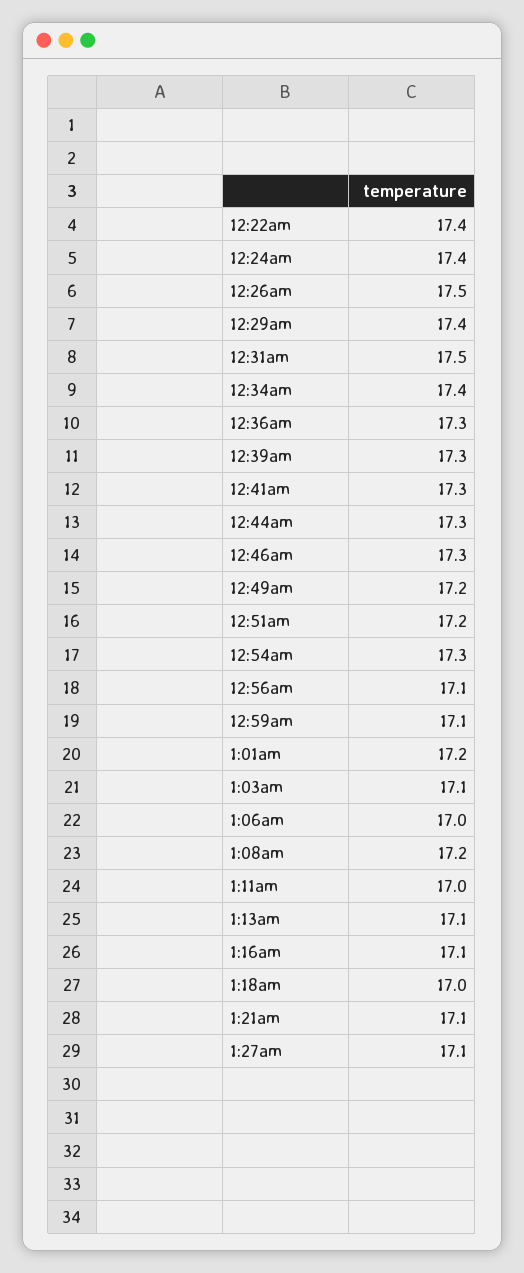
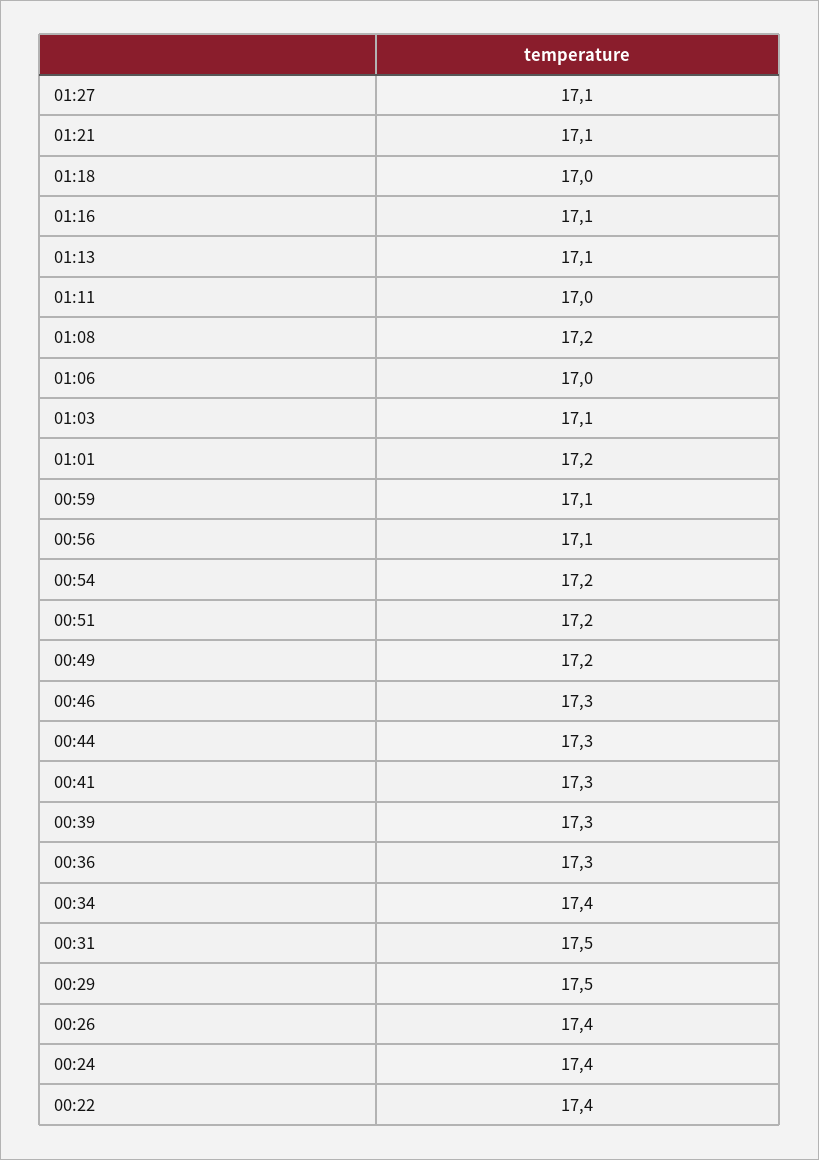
  {
    "12:22am": 17.4,
    "12:24am": 17.4,
-   "12:26am": 17.5,
+   "12:26am": 17.4,
-   "12:29am": 17.4,
+   "12:29am": 17.5,
    "12:31am": 17.5,
    "12:34am": 17.4,
    "12:36am": 17.3,
    "12:39am": 17.3,
    "12:41am": 17.3,
    "12:44am": 17.3,
    "12:46am": 17.3,
    "12:49am": 17.2,
    "12:51am": 17.2,
-   "12:54am": 17.3,
+   "12:54am": 17.2,
    "12:56am": 17.1,
    "12:59am": 17.1,
    "1:01am": 17.2,
    "1:03am": 17.1,
    "1:06am": 17,
    "1:08am": 17.2,
    "1:11am": 17,
    "1:13am": 17.1,
    "1:16am": 17.1,
    "1:18am": 17,
    "1:21am": 17.1,
    "1:27am": 17.1
  }

